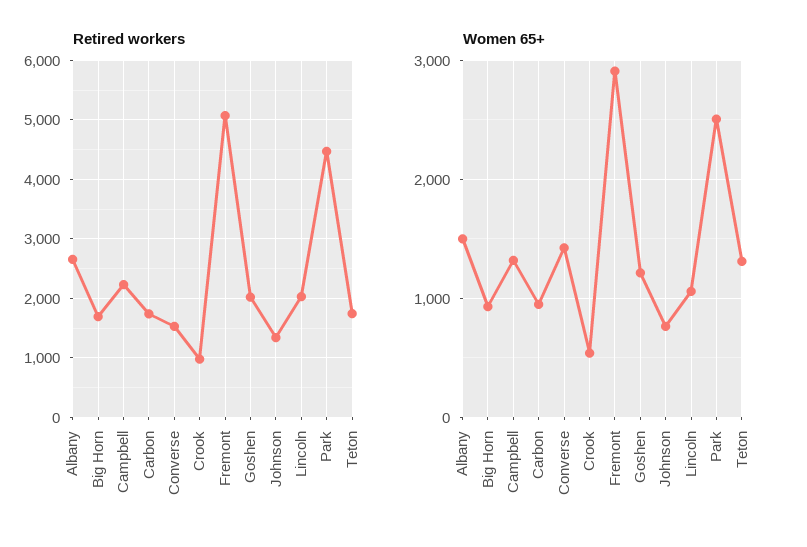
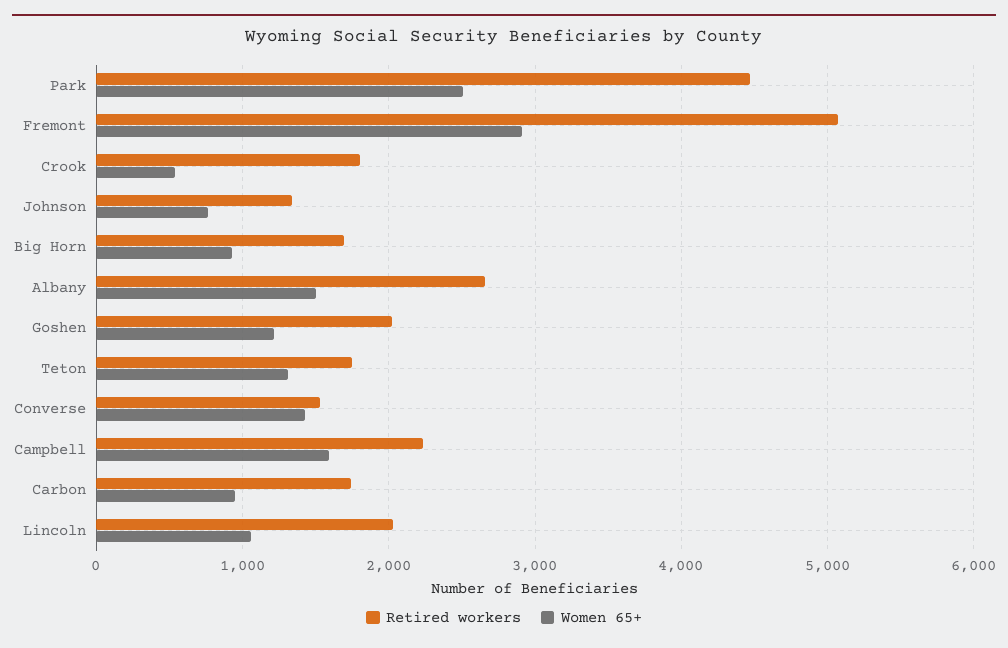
  {
    "Retired workers": {
      "Albany": 2700,
      "Big Horn": 1700,
      "Campbell": 2200,
      "Carbon": 1700,
      "Converse": 1500,
-     "Crook": 1000,
+     "Crook": 1800,
      "Fremont": 5100,
      "Goshen": 2000,
      "Johnson": 1300,
      "Lincoln": 2000,
      "Park": 4500,
      "Teton": 1700
    },
    "Women 65+": {
      "Albany": 1500,
      "Big Horn": 900,
-     "Campbell": 1300,
+     "Campbell": 1600,
      "Carbon": 1000,
      "Converse": 1400,
      "Crook": 500,
      "Fremont": 2900,
      "Goshen": 1200,
      "Johnson": 800,
      "Lincoln": 1100,
      "Park": 2500,
      "Teton": 1300
    }
  }

